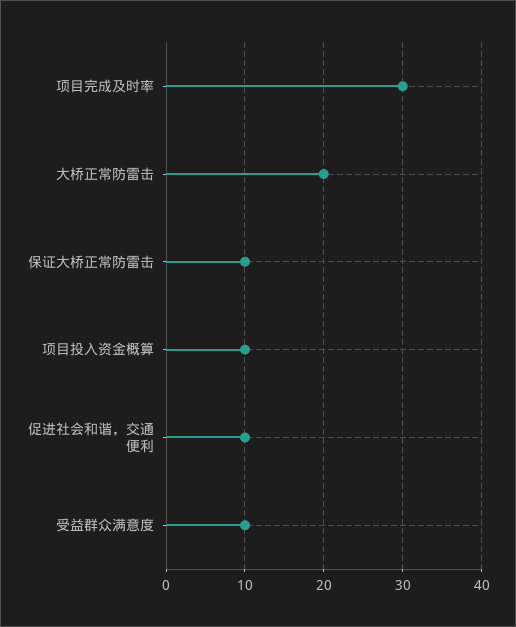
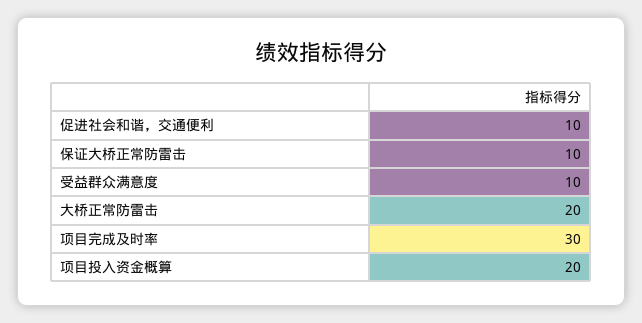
  {
    "项目完成及时率": 30,
    "大桥正常防雷击": 20,
    "保证大桥正常防雷击": 10,
-   "项目投入资金概算": 10,
+   "项目投入资金概算": 20,
    "促进社会和谐，交通便利": 10,
    "受益群众满意度": 10
  }

